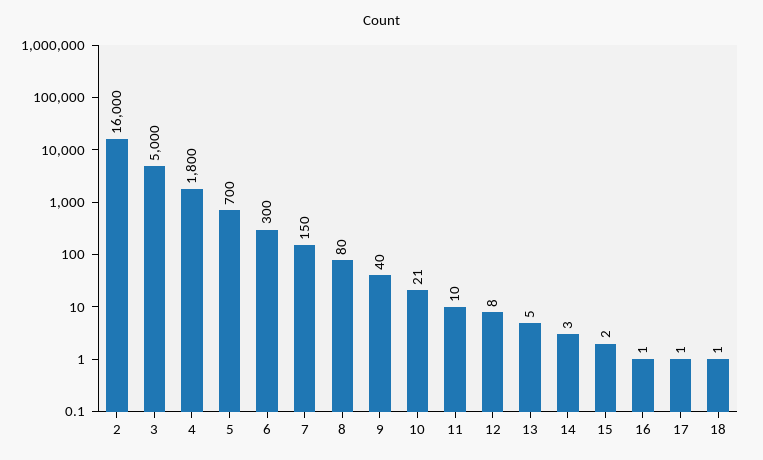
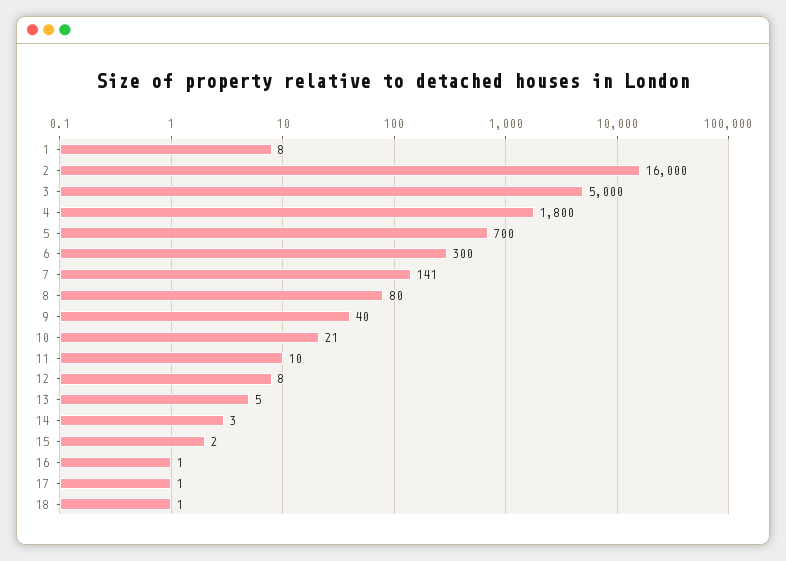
  {
    "2": 16000,
    "3": 5000,
    "4": 1800,
    "5": 700,
    "6": 300,
-   "7": 150,
+   "7": 141,
    "8": 80,
    "9": 40,
    "10": 21,
    "11": 10,
    "12": 8,
    "13": 5,
    "14": 3,
    "15": 2,
    "16": 1,
    "17": 1,
-   "18": 1
+   "18": 1,
+   "1": 8
  }

